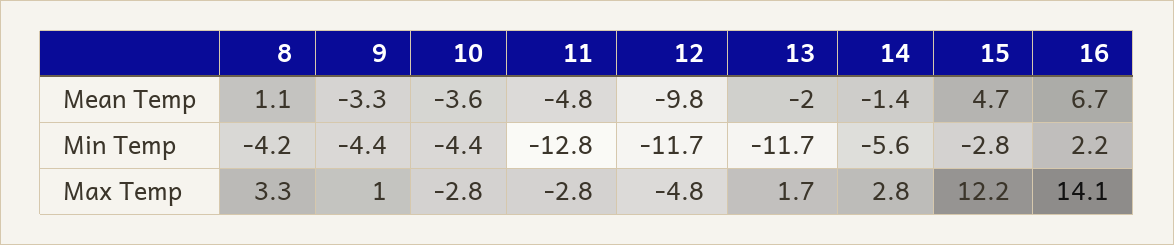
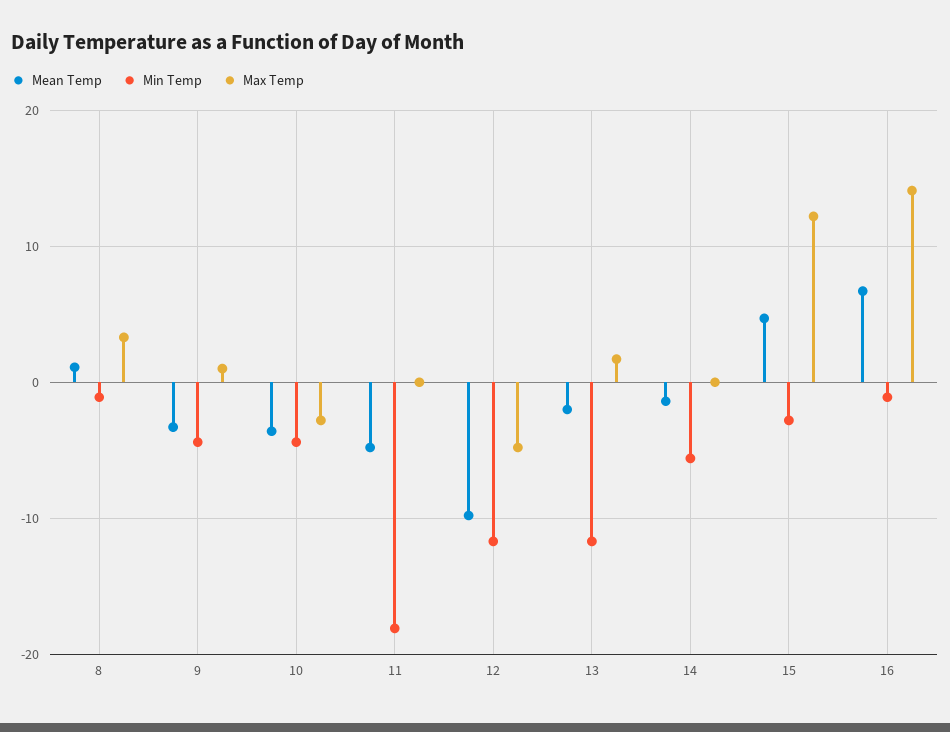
  {
    "Mean Temp": {
      "8": 1.1,
      "9": -3.3,
      "10": -3.6,
      "11": -4.8,
      "12": -9.8,
      "13": -2,
      "14": -1.4,
      "15": 4.7,
      "16": 6.7
    },
    "Min Temp": {
-     "8": -4.2,
+     "8": -1,
      "9": -4.4,
      "10": -4.4,
-     "11": -12.8,
+     "11": -18,
      "12": -11.7,
      "13": -11.7,
      "14": -5.6,
      "15": -2.8,
-     "16": 2.2
+     "16": -1
    },
    "Max Temp": {
      "8": 3.3,
      "9": 1,
      "10": -2.8,
-     "11": -2.8,
+     "11": 0,
      "12": -4.8,
      "13": 1.7,
-     "14": 2.8,
+     "14": 0,
      "15": 12.2,
      "16": 14.1
    }
  }

